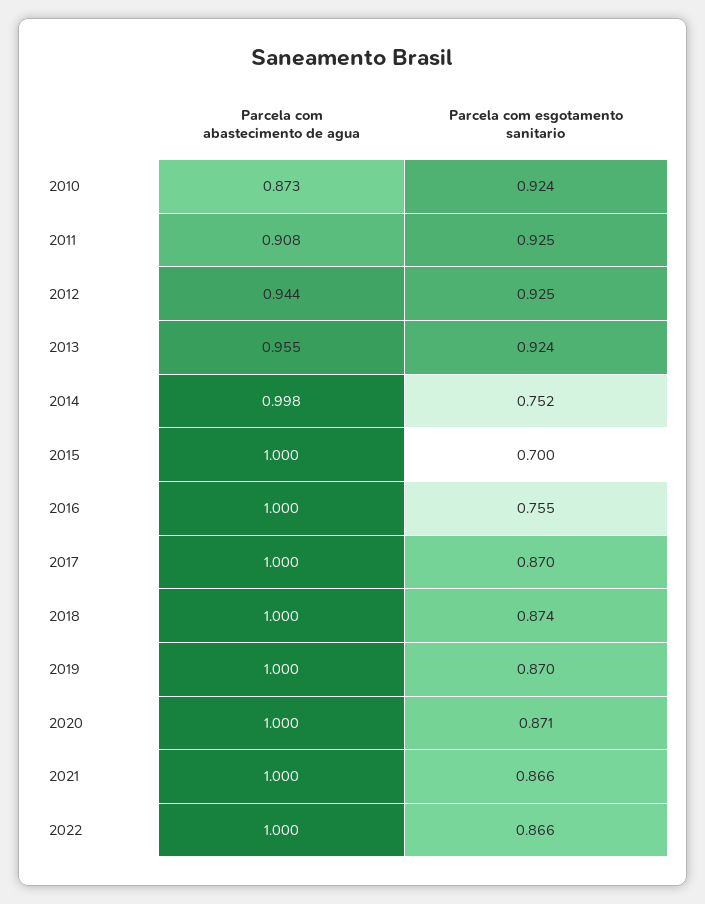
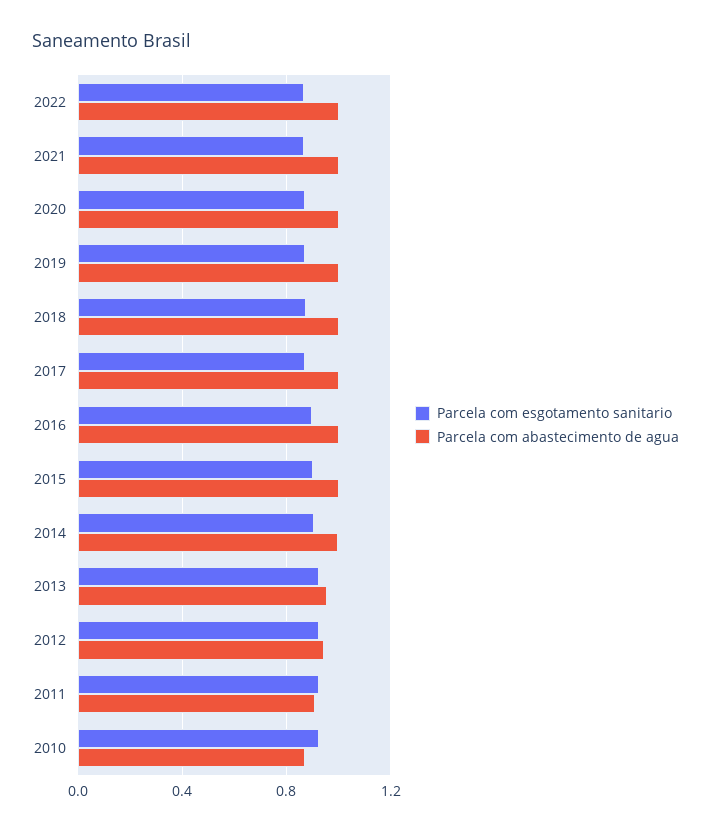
  {
    "Parcela com abastecimento de agua": {
      "2010": 0.873,
      "2011": 0.908,
      "2012": 0.944,
      "2013": 0.955,
      "2014": 0.998,
      "2015": 1,
      "2016": 1,
      "2017": 1,
      "2018": 1,
      "2019": 1,
      "2020": 1,
      "2021": 1,
      "2022": 1
    },
    "Parcela com esgotamento sanitario": {
      "2010": 0.924,
      "2011": 0.925,
      "2012": 0.925,
      "2013": 0.924,
-     "2014": 0.752,
+     "2014": 0.9,
-     "2015": 0.7,
+     "2015": 0.9,
-     "2016": 0.755,
+     "2016": 0.9,
      "2017": 0.87,
      "2018": 0.874,
      "2019": 0.87,
      "2020": 0.871,
      "2021": 0.866,
      "2022": 0.866
    }
  }

